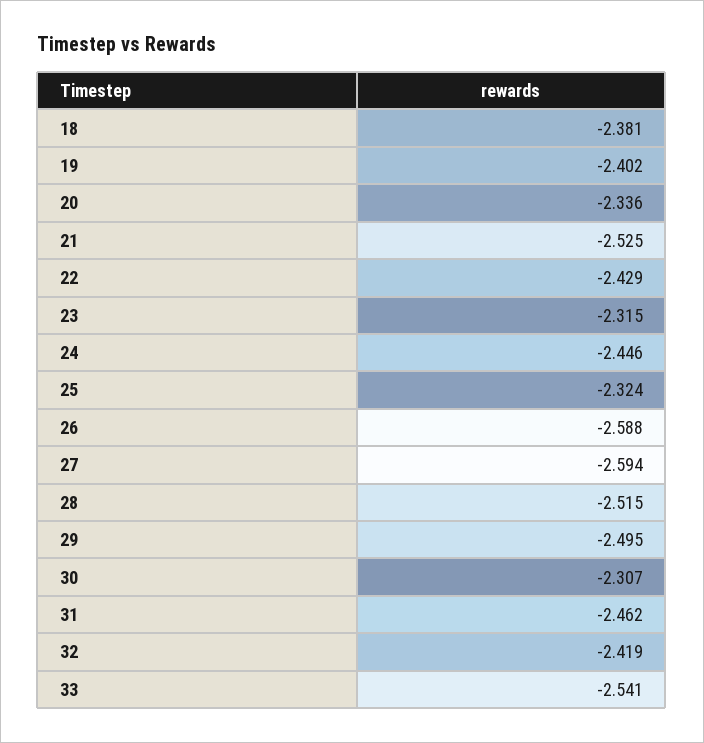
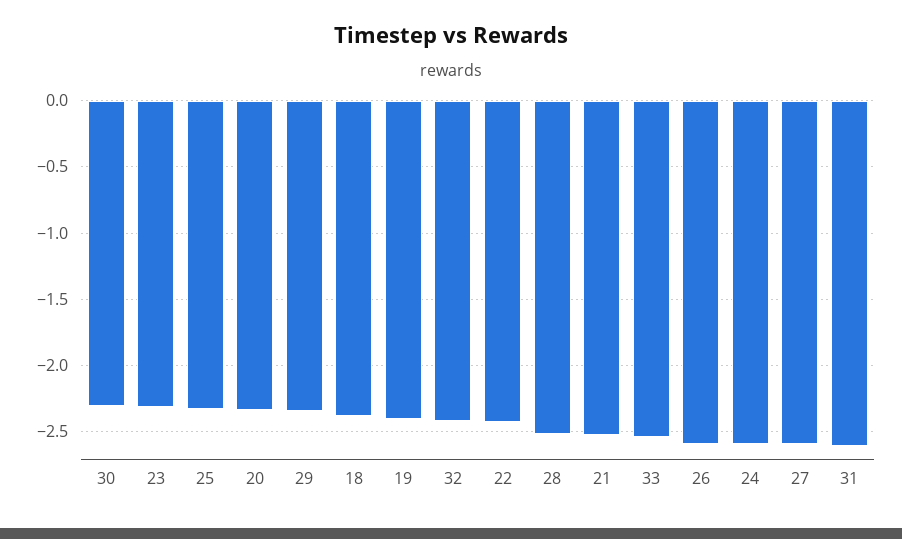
  {
    "18": -2.381,
    "19": -2.402,
    "20": -2.336,
    "21": -2.525,
    "22": -2.429,
    "23": -2.315,
-   "24": -2.446,
+   "24": -2.6,
    "25": -2.324,
    "26": -2.588,
    "27": -2.594,
    "28": -2.515,
-   "29": -2.495,
+   "29": -2.35,
    "30": -2.307,
-   "31": -2.462,
+   "31": -2.6,
    "32": -2.419,
    "33": -2.541
  }

